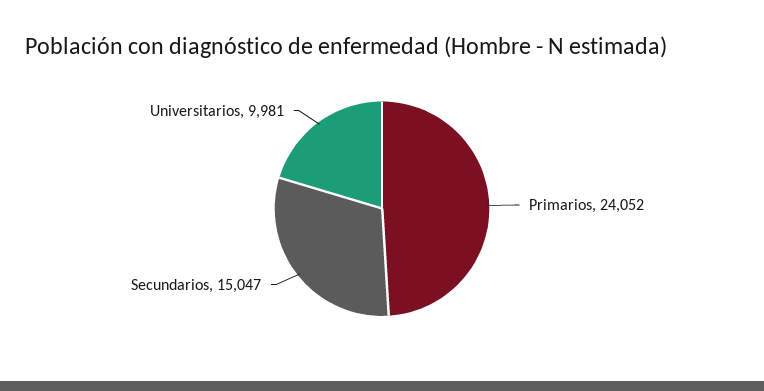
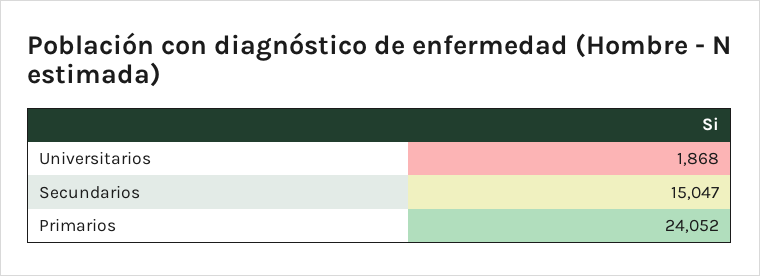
  {
    "Primarios": 24052,
    "Secundarios": 15047,
-   "Universitarios": 9981
+   "Universitarios": 1868
  }

